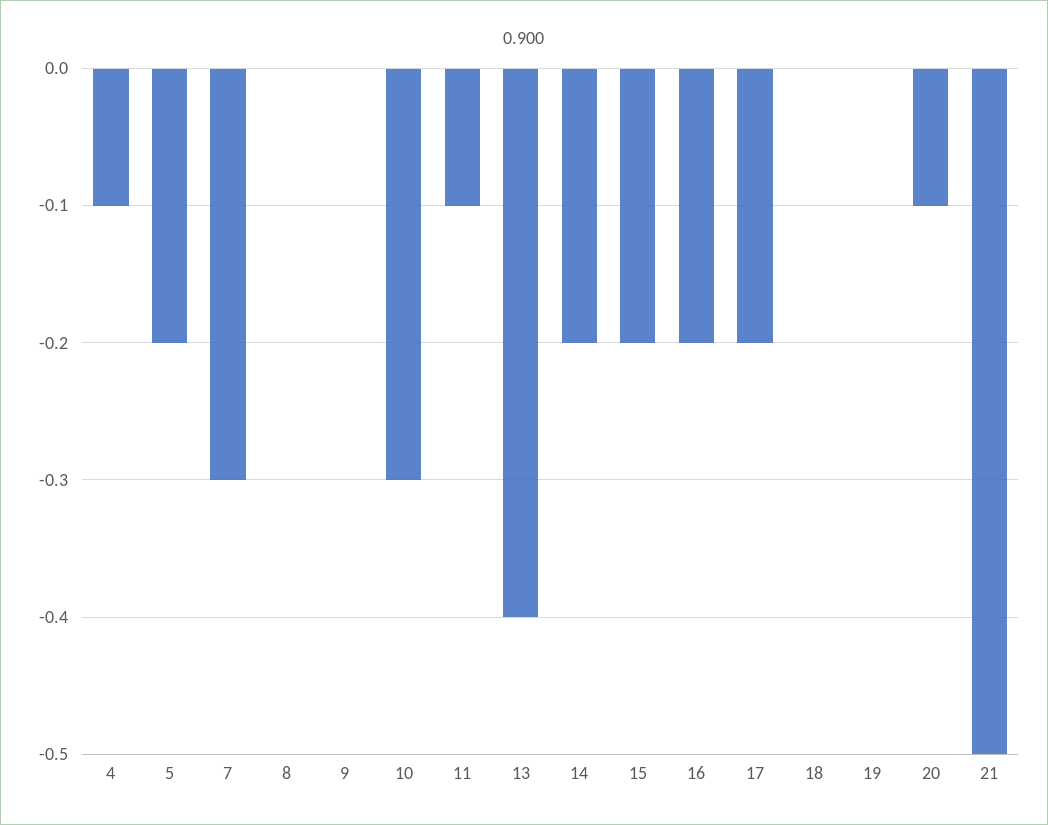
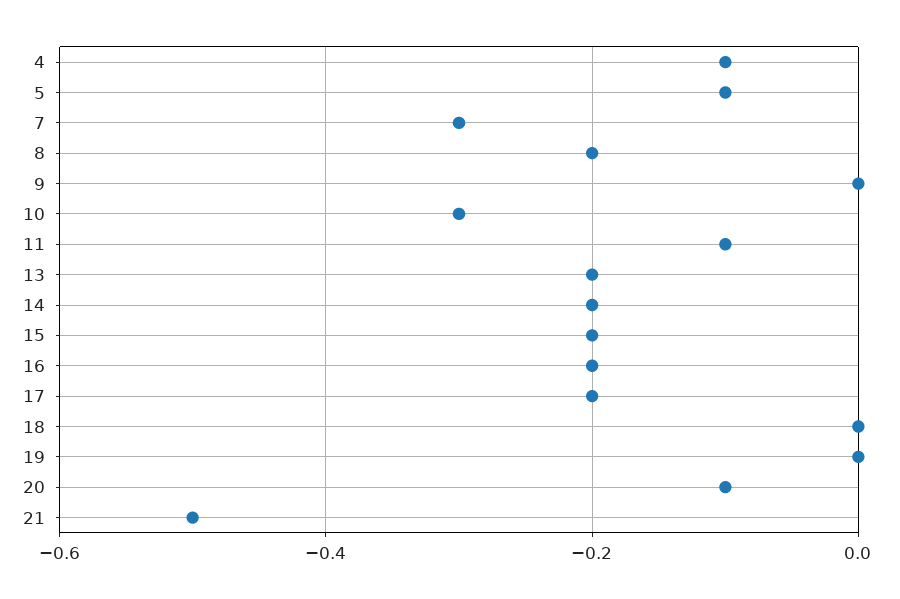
  {
    "4": -0.1,
-   "5": -0.2,
+   "5": -0.1,
    "7": -0.3,
-   "8": 0,
+   "8": -0.2,
    "9": 0,
    "10": -0.3,
    "11": -0.1,
-   "13": -0.4,
+   "13": -0.2,
    "14": -0.2,
    "15": -0.2,
    "16": -0.2,
    "17": -0.2,
    "18": 0,
    "19": 0,
    "20": -0.1,
    "21": -0.5
  }

